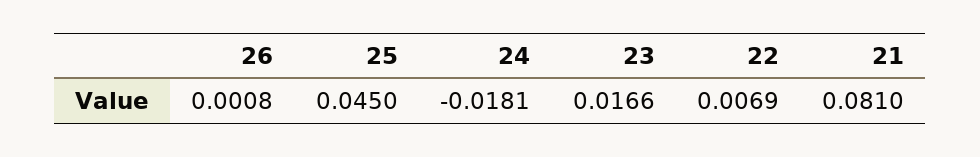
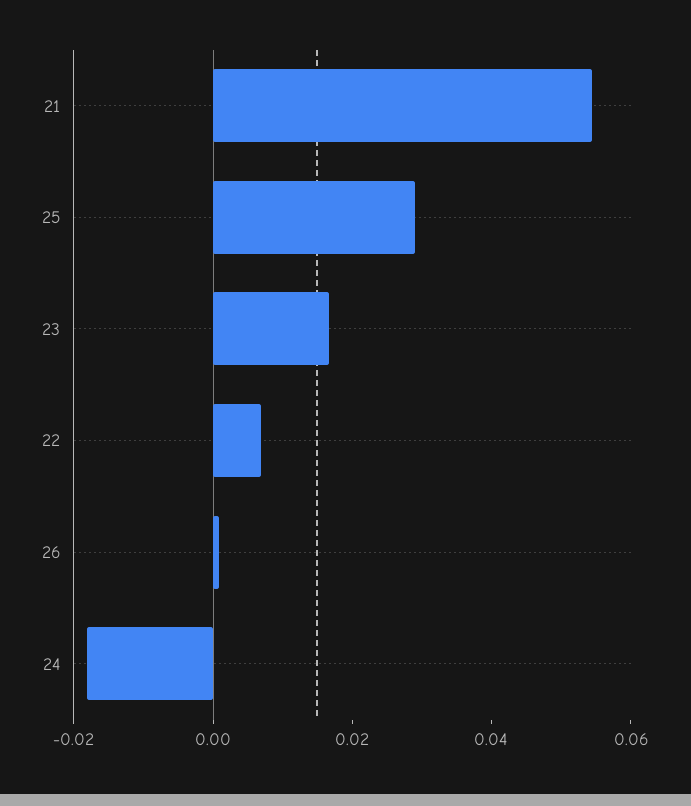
  {
    "26": 0.0008,
-   "25": 0.045,
+   "25": 0.03,
    "24": -0.0181,
    "23": 0.0166,
    "22": 0.0069,
-   "21": 0.081
+   "21": 0.055
  }

